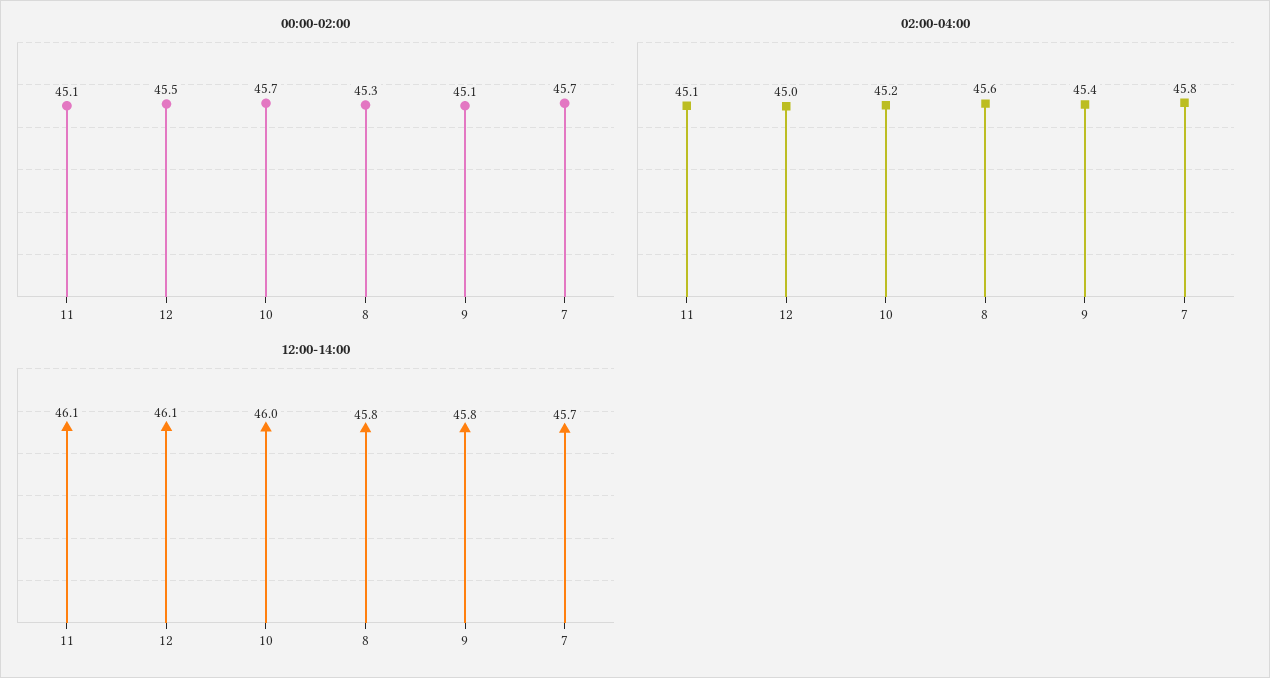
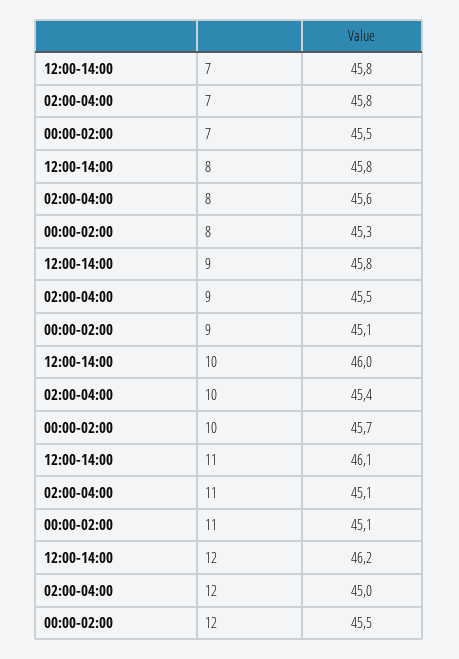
  {
    "00:00-02:00": {
      "11": 45.1,
      "12": 45.5,
      "10": 45.7,
      "8": 45.3,
      "9": 45.1,
-     "7": 45.7
+     "7": 45.5
    },
    "02:00-04:00": {
      "11": 45.1,
      "12": 45,
-     "10": 45.2,
+     "10": 45.4,
      "8": 45.6,
-     "9": 45.4,
+     "9": 45.5,
      "7": 45.8
    },
    "12:00-14:00": {
      "11": 46.1,
-     "12": 46.1,
+     "12": 46.2,
      "10": 46,
      "8": 45.8,
      "9": 45.8,
-     "7": 45.7
+     "7": 45.8
    }
  }

